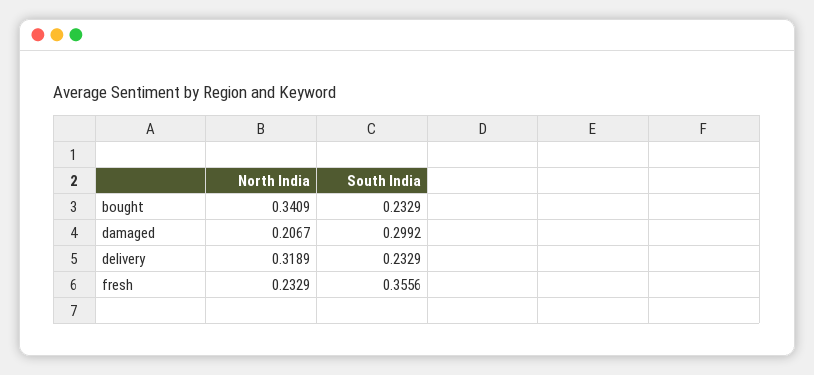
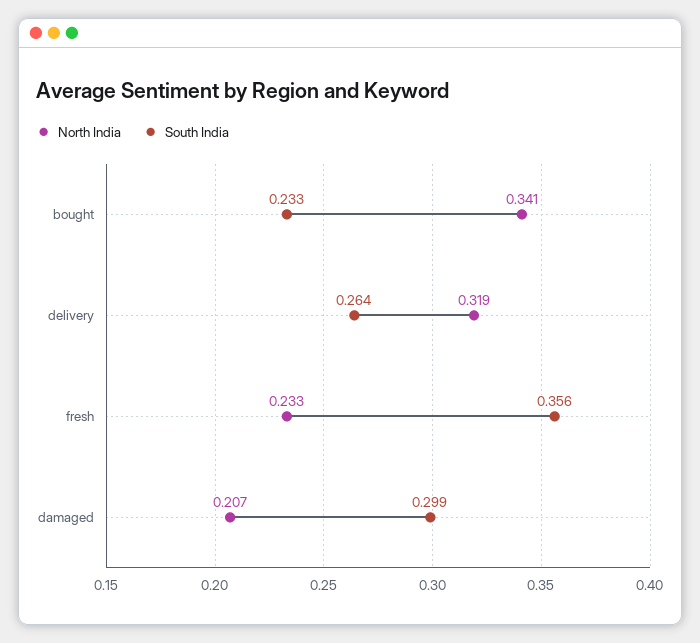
  {
    "North India": {
      "bought": 0.3409,
      "damaged": 0.2067,
      "delivery": 0.3189,
      "fresh": 0.2329
    },
    "South India": {
      "bought": 0.2329,
      "damaged": 0.2992,
-     "delivery": 0.2329,
+     "delivery": 0.264,
      "fresh": 0.3556
    }
  }

